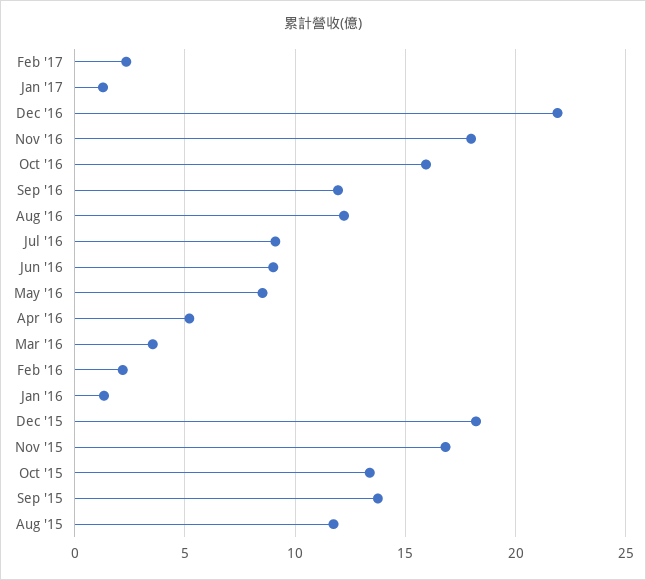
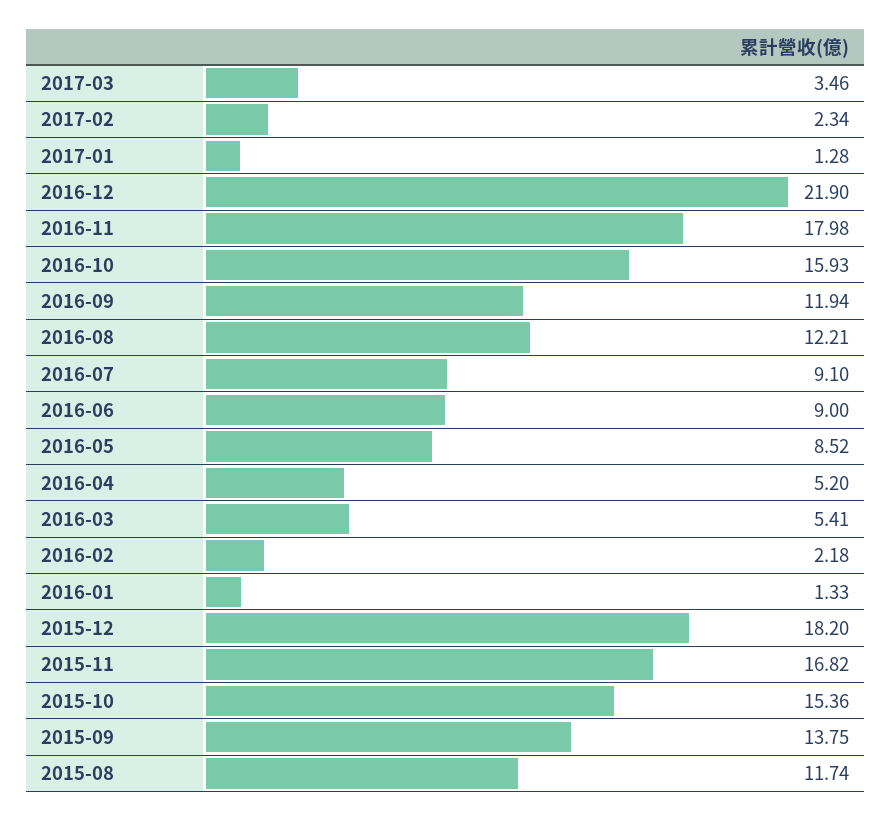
  {
    "Feb '17": 2.34,
    "Jan '17": 1.28,
    "Dec '16": 21.9,
    "Nov '16": 17.98,
    "Oct '16": 15.93,
    "Sep '16": 11.94,
    "Aug '16": 12.21,
    "Jul '16": 9.1,
    "Jun '16": 9,
    "May '16": 8.52,
    "Apr '16": 5.2,
-   "Mar '16": 3.5,
+   "Mar '16": 5.41,
    "Feb '16": 2.18,
    "Jan '16": 1.33,
    "Dec '15": 18.2,
    "Nov '15": 16.82,
-   "Oct '15": 13.5,
+   "Oct '15": 15.36,
    "Sep '15": 13.75,
-   "Aug '15": 11.74
+   "Aug '15": 11.74,
+   "2017-03": 3.46
  }

